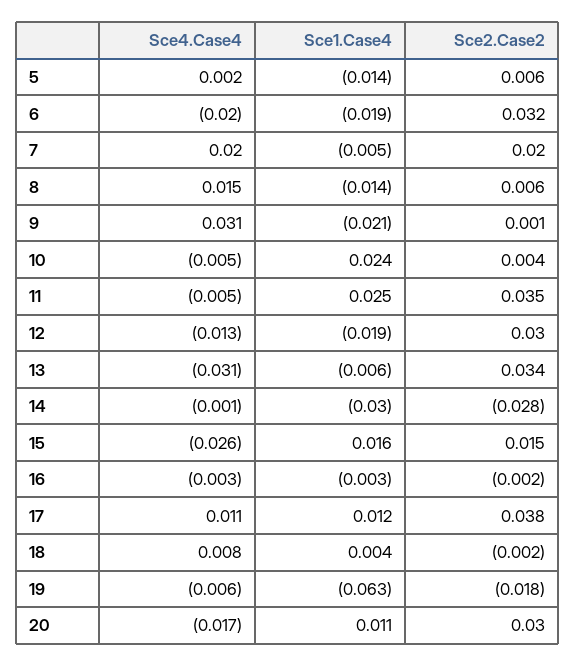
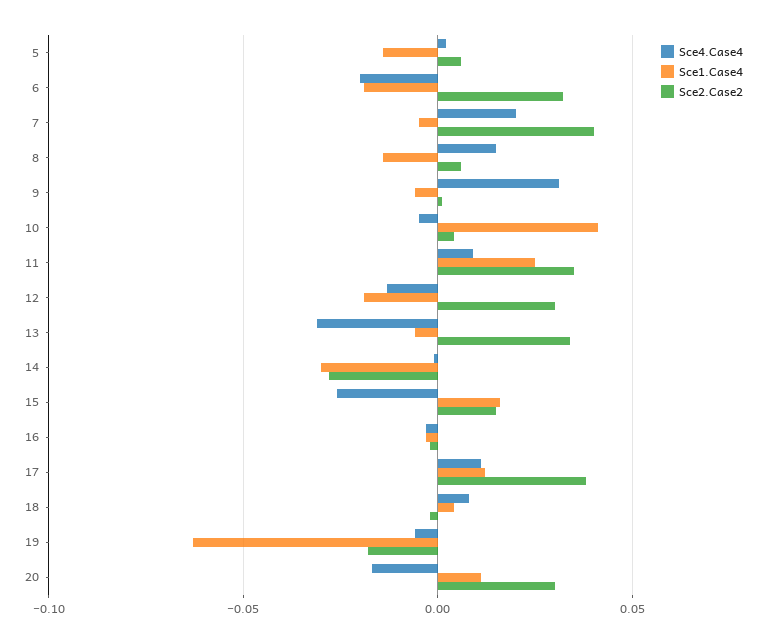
  {
    "Sce4.Case4": {
      "5": 0.002,
      "6": -0.02,
      "7": 0.02,
      "8": 0.015,
      "9": 0.031,
      "10": -0.005,
-     "11": -0.005,
+     "11": 0.01,
      "12": -0.013,
      "13": -0.031,
      "14": -0.001,
      "15": -0.026,
      "16": -0.003,
      "17": 0.011,
      "18": 0.008,
      "19": -0.006,
      "20": -0.017
    },
    "Sce1.Case4": {
      "5": -0.014,
      "6": -0.019,
      "7": -0.005,
      "8": -0.014,
-     "9": -0.021,
+     "9": -0.005,
-     "10": 0.024,
+     "10": 0.04,
      "11": 0.025,
      "12": -0.019,
      "13": -0.006,
      "14": -0.03,
      "15": 0.016,
      "16": -0.003,
      "17": 0.012,
      "18": 0.004,
      "19": -0.063,
      "20": 0.011
    },
    "Sce2.Case2": {
      "5": 0.006,
      "6": 0.032,
-     "7": 0.02,
+     "7": 0.04,
      "8": 0.006,
      "9": 0.001,
      "10": 0.004,
      "11": 0.035,
      "12": 0.03,
      "13": 0.034,
      "14": -0.028,
      "15": 0.015,
      "16": -0.002,
      "17": 0.038,
      "18": -0.002,
      "19": -0.018,
      "20": 0.03
    }
  }

